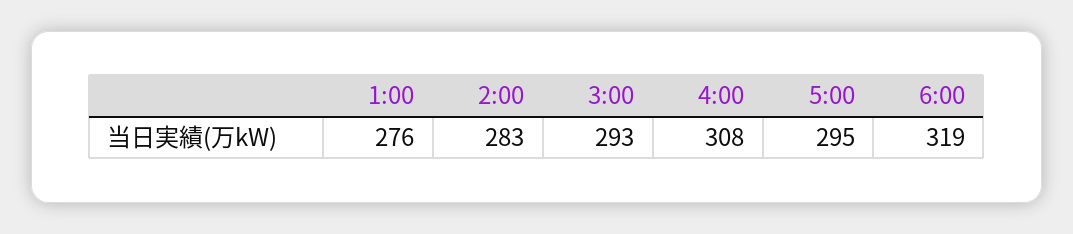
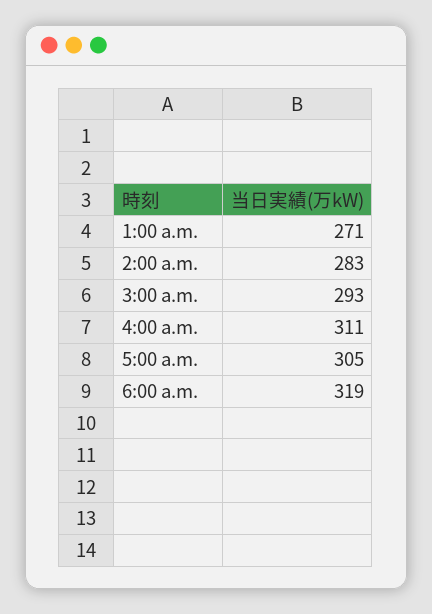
  {
-   "1:00": 276,
+   "1:00": 271,
    "2:00": 283,
    "3:00": 293,
-   "4:00": 308,
+   "4:00": 311,
-   "5:00": 295,
+   "5:00": 305,
    "6:00": 319
  }

